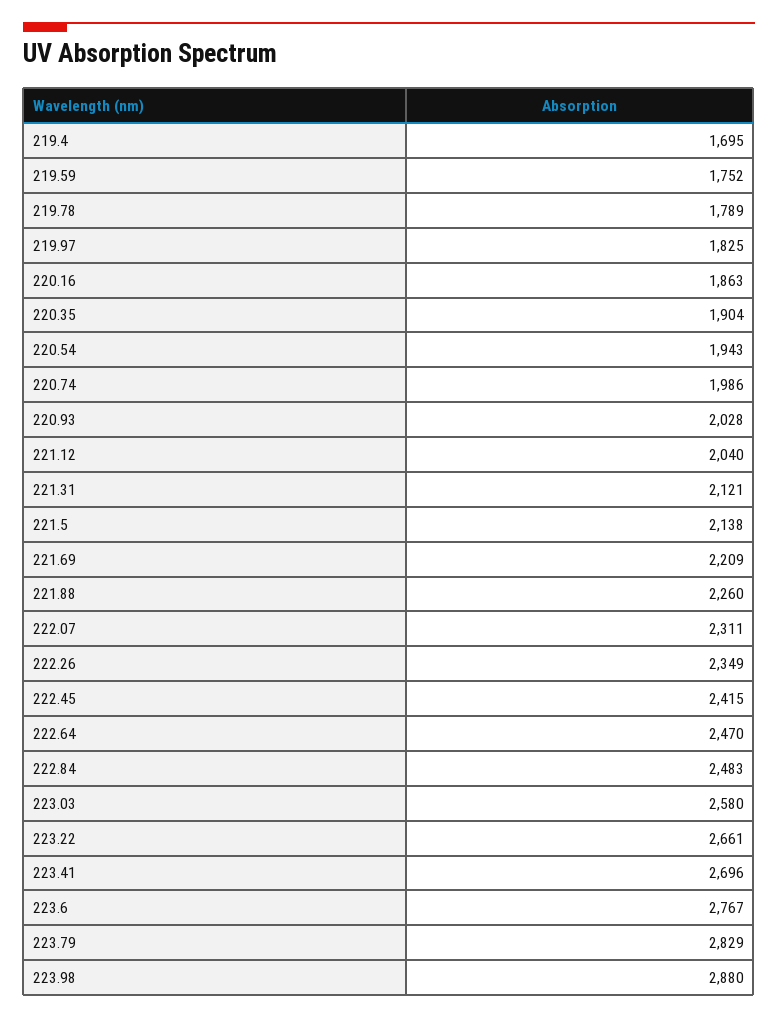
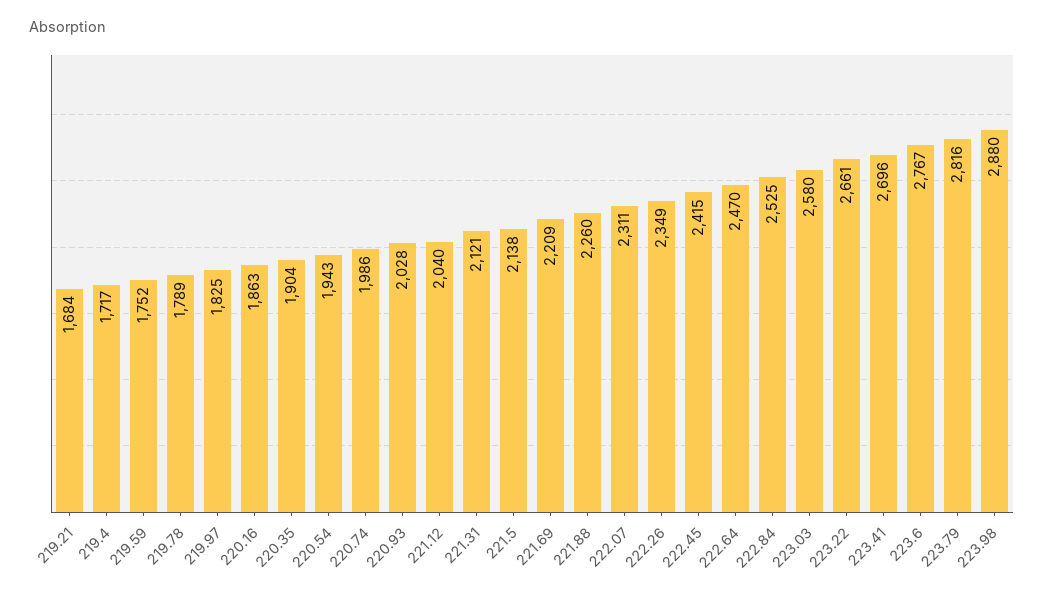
  {
-   "219.4": 1695,
+   "219.4": 1717,
    "219.59": 1752,
    "219.78": 1789,
    "219.97": 1825,
    "220.16": 1863,
    "220.35": 1904,
    "220.54": 1943,
    "220.74": 1986,
    "220.93": 2028,
    "221.12": 2040,
    "221.31": 2121,
    "221.5": 2138,
    "221.69": 2209,
    "221.88": 2260,
    "222.07": 2311,
    "222.26": 2349,
    "222.45": 2415,
    "222.64": 2470,
-   "222.84": 2483,
+   "222.84": 2525,
    "223.03": 2580,
    "223.22": 2661,
    "223.41": 2696,
    "223.6": 2767,
-   "223.79": 2829,
+   "223.79": 2816,
-   "223.98": 2880
+   "223.98": 2880,
+   "219.21": 1684
  }

